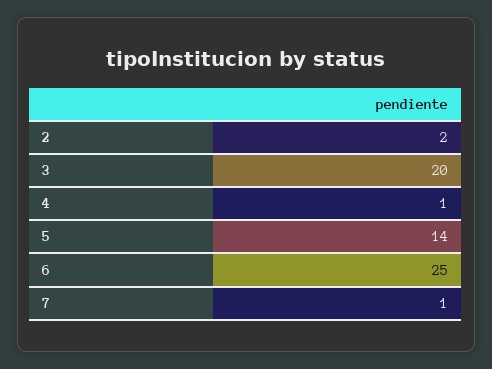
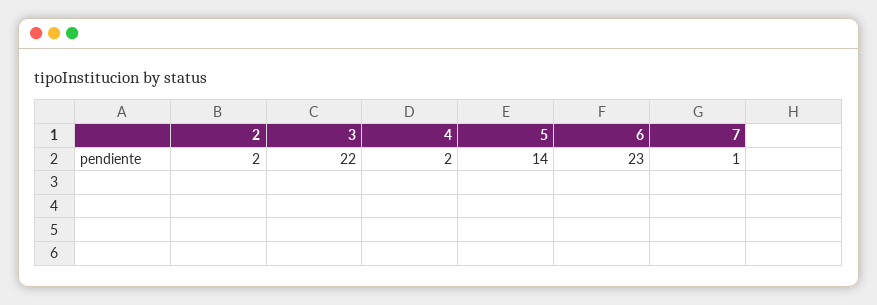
  {
    "2": 2,
-   "3": 20,
+   "3": 22,
-   "4": 1,
+   "4": 2,
    "5": 14,
-   "6": 25,
+   "6": 23,
    "7": 1
  }

